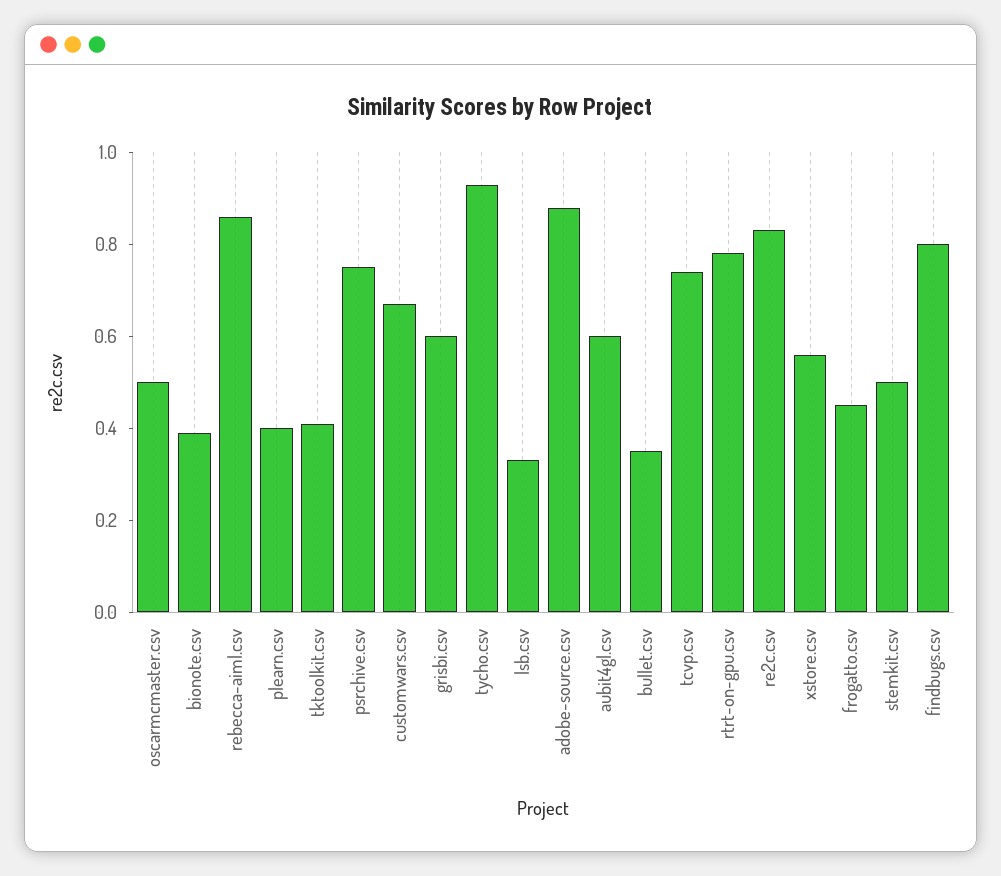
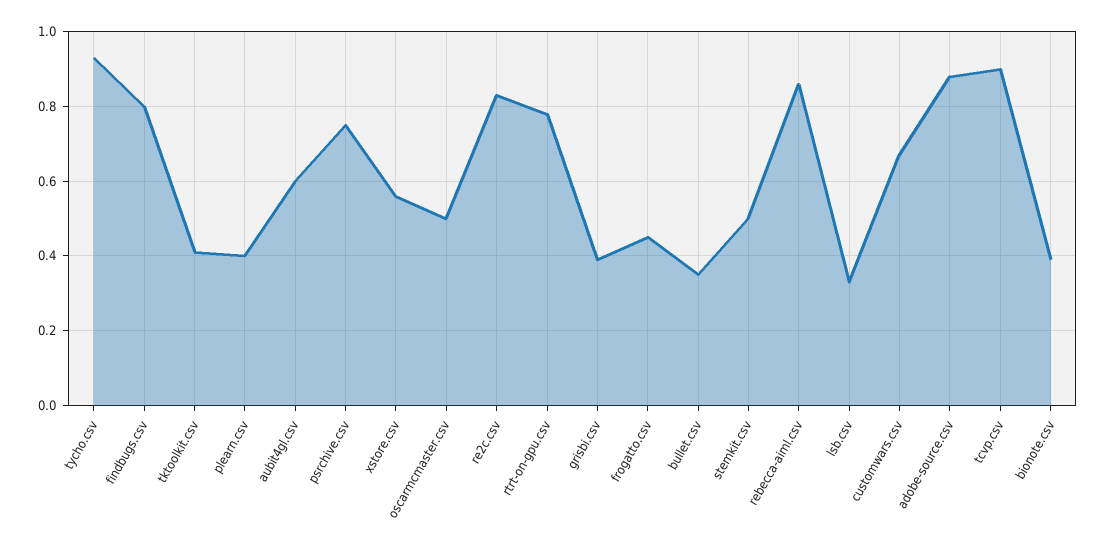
  {
    "oscarmcmaster.csv": 0.5,
    "bionote.csv": 0.4,
    "rebecca-aiml.csv": 0.85,
    "plearn.csv": 0.4,
    "tktoolkit.csv": 0.4,
    "psrchive.csv": 0.75,
    "customwars.csv": 0.65,
-   "grisbi.csv": 0.6,
+   "grisbi.csv": 0.4,
    "tycho.csv": 0.95,
    "lsb.csv": 0.35,
    "adobe-source.csv": 0.9,
    "aubit4gl.csv": 0.6,
    "bullet.csv": 0.35,
-   "tcvp.csv": 0.75,
+   "tcvp.csv": 0.9,
    "rtrt-on-gpu.csv": 0.8,
    "re2c.csv": 0.85,
    "xstore.csv": 0.55,
    "frogatto.csv": 0.45,
    "stemkit.csv": 0.5,
    "findbugs.csv": 0.8
  }

